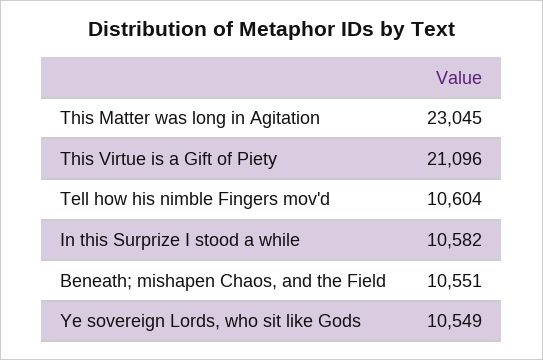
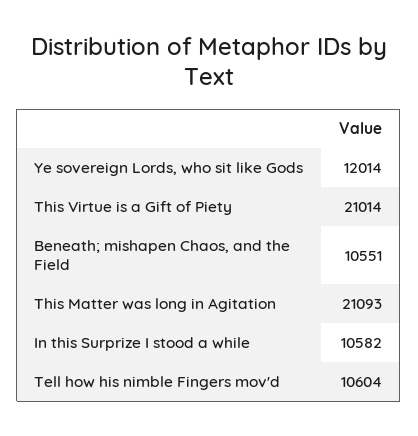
  {
-   "This Matter was long in Agitation": 23045,
+   "This Matter was long in Agitation": 21093,
-   "This Virtue is a Gift of Piety": 21096,
+   "This Virtue is a Gift of Piety": 21014,
    "Tell how his nimble Fingers mov'd": 10604,
    "In this Surprize I stood a while": 10582,
    "Beneath; mishapen Chaos, and the Field": 10551,
-   "Ye sovereign Lords, who sit like Gods": 10549
+   "Ye sovereign Lords, who sit like Gods": 12014
  }

